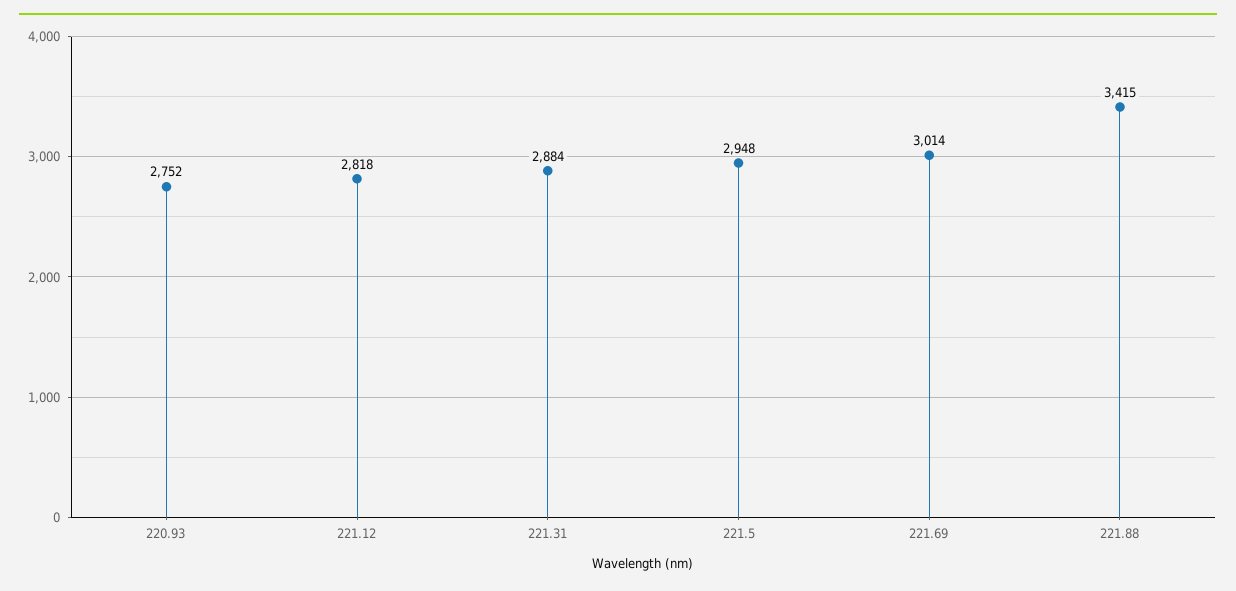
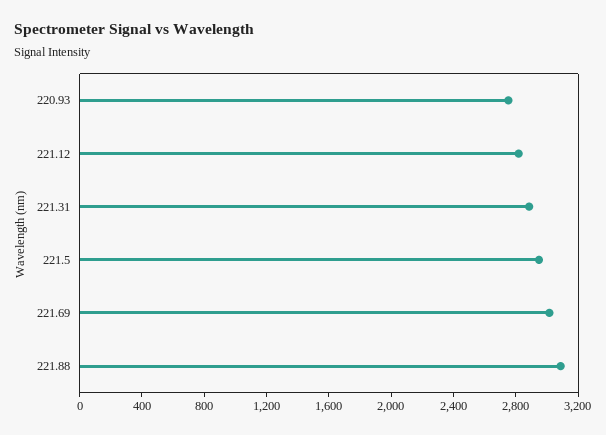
  {
    "220.93": 2752,
    "221.12": 2818,
    "221.31": 2884,
    "221.5": 2948,
    "221.69": 3014,
-   "221.88": 3415
+   "221.88": 3100
  }

